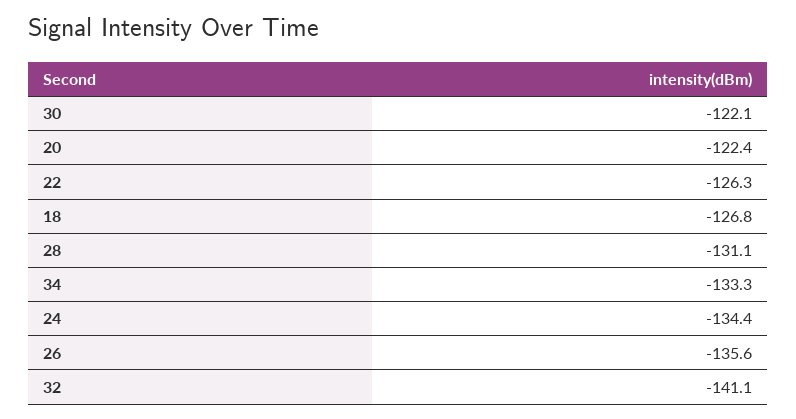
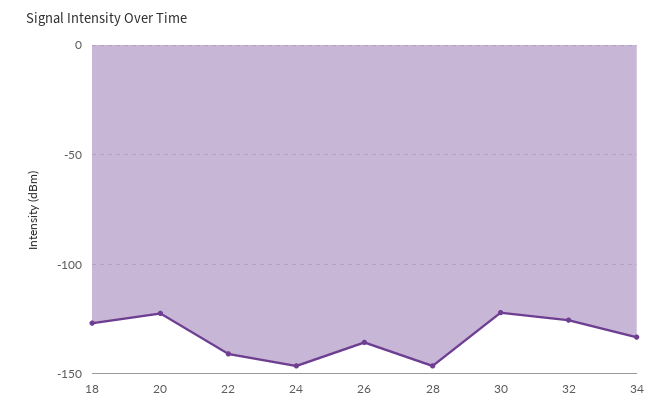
  {
    "30": -122.1,
    "20": -122.4,
-   "22": -126.3,
+   "22": -140,
    "18": -126.8,
-   "28": -131.1,
+   "28": -145,
    "34": -133.3,
-   "24": -134.4,
+   "24": -145,
    "26": -135.6,
-   "32": -141.1
+   "32": -125
  }

